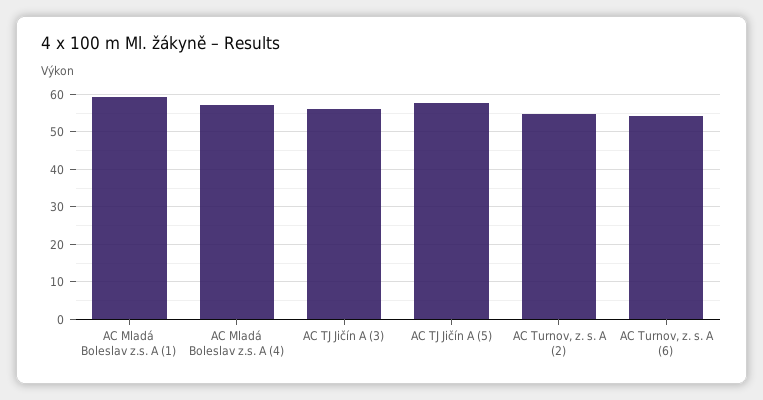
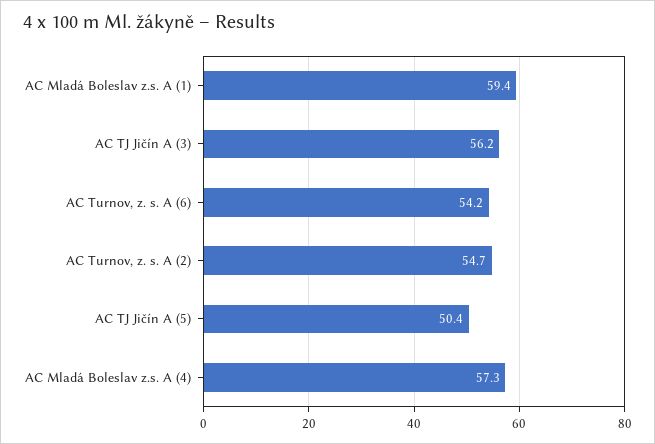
  {
    "AC Mladá Boleslav z.s. A (1)": 59.4,
    "AC Mladá Boleslav z.s. A (4)": 57.3,
    "AC TJ Jičín A (3)": 56.2,
-   "AC TJ Jičín A (5)": 58,
+   "AC TJ Jičín A (5)": 50.4,
    "AC Turnov, z. s. A (2)": 54.7,
    "AC Turnov, z. s. A (6)": 54.2
  }

